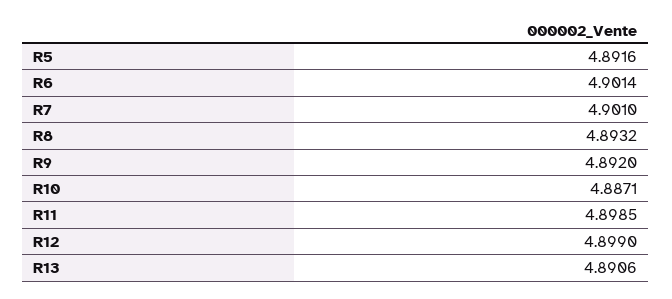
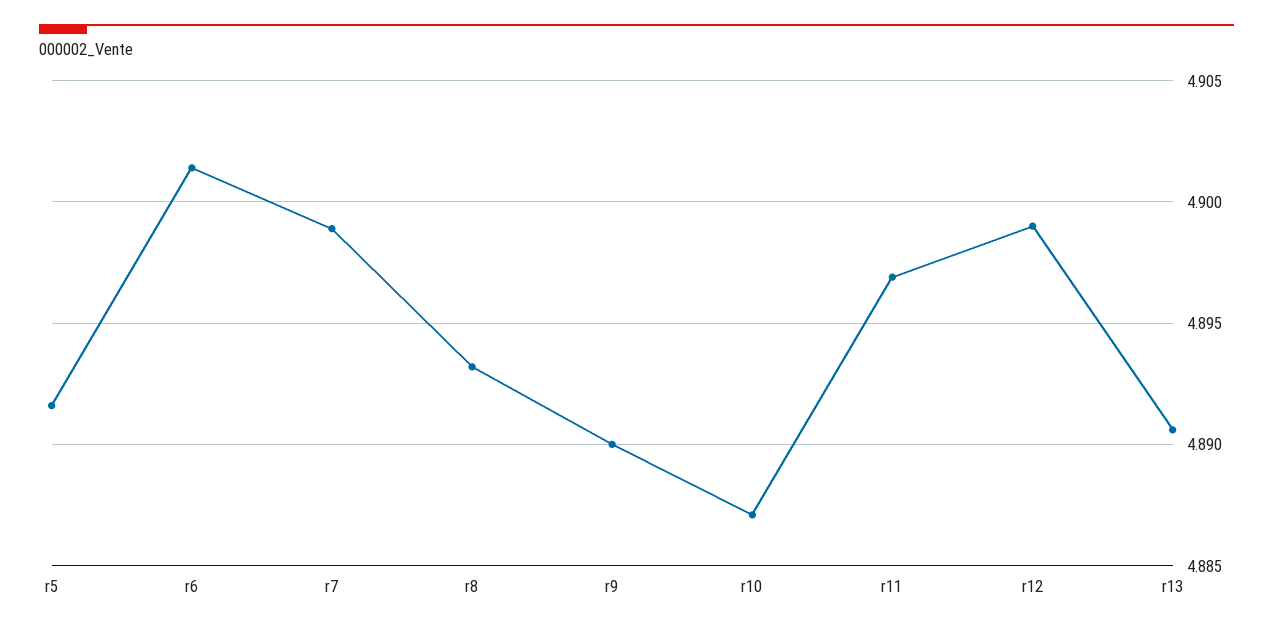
  {
    "R5": 4.8916,
    "R6": 4.9014,
-   "R7": 4.901,
+   "R7": 4.899,
    "R8": 4.8932,
-   "R9": 4.892,
+   "R9": 4.89,
    "R10": 4.8871,
-   "R11": 4.8985,
+   "R11": 4.897,
    "R12": 4.899,
    "R13": 4.8906
  }

